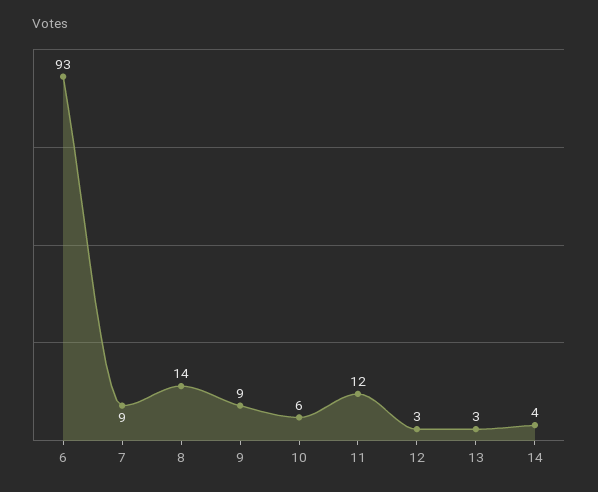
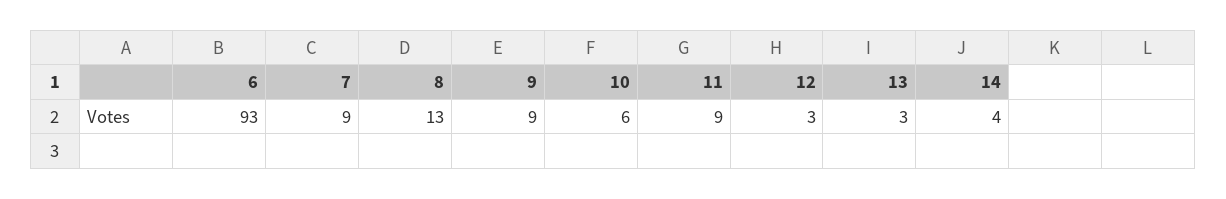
  {
    "6": 93,
    "7": 9,
-   "8": 14,
+   "8": 13,
    "9": 9,
    "10": 6,
-   "11": 12,
+   "11": 9,
    "12": 3,
    "13": 3,
    "14": 4
  }

